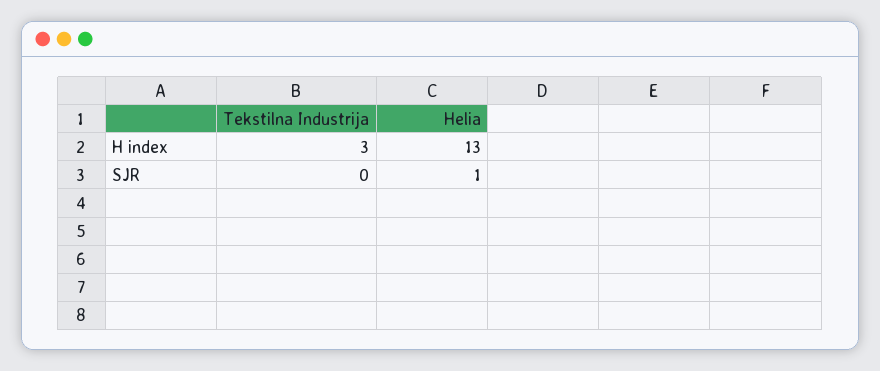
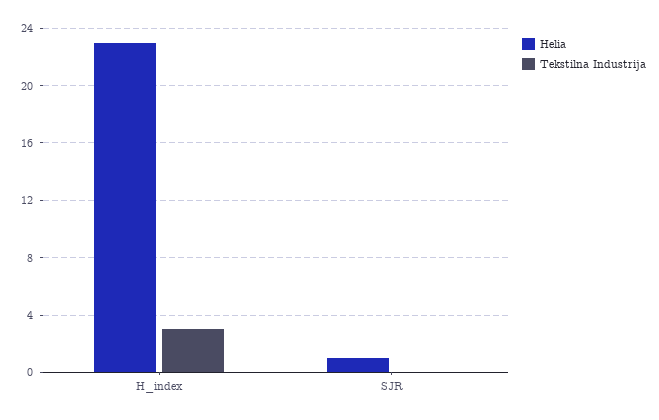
  {
    "Tekstilna Industrija": {
      "H index": 3,
      "SJR": 0
    },
    "Helia": {
-     "H index": 13,
+     "H index": 23,
      "SJR": 1
    }
  }

